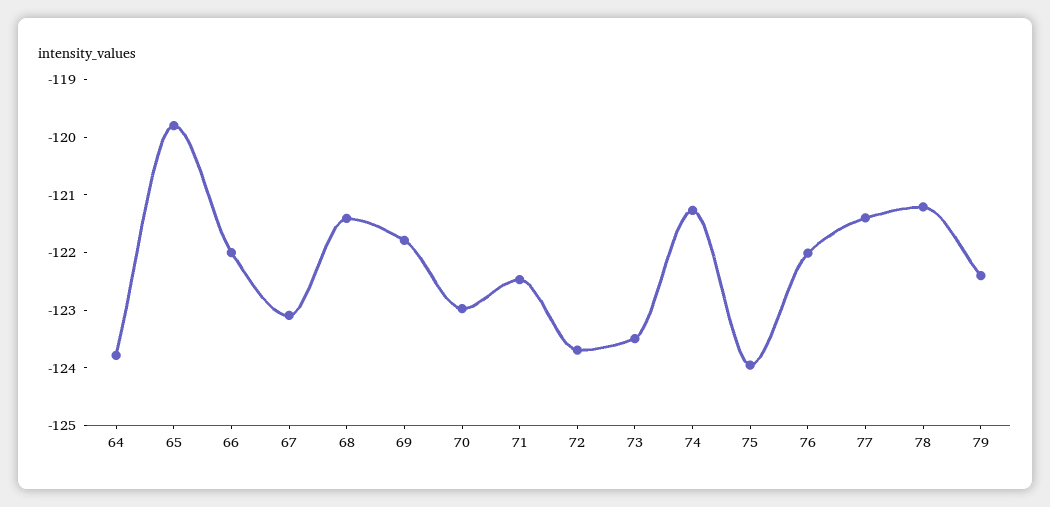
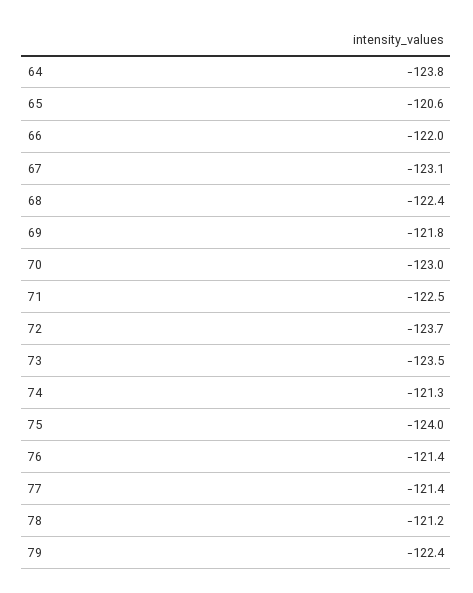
  {
    "64": -123.8,
-   "65": -119.8,
+   "65": -120.6,
    "66": -122,
    "67": -123.1,
-   "68": -121.4,
+   "68": -122.4,
    "69": -121.8,
    "70": -123,
    "71": -122.5,
    "72": -123.7,
    "73": -123.5,
    "74": -121.3,
    "75": -124,
-   "76": -122,
+   "76": -121.4,
    "77": -121.4,
    "78": -121.2,
    "79": -122.4
  }

